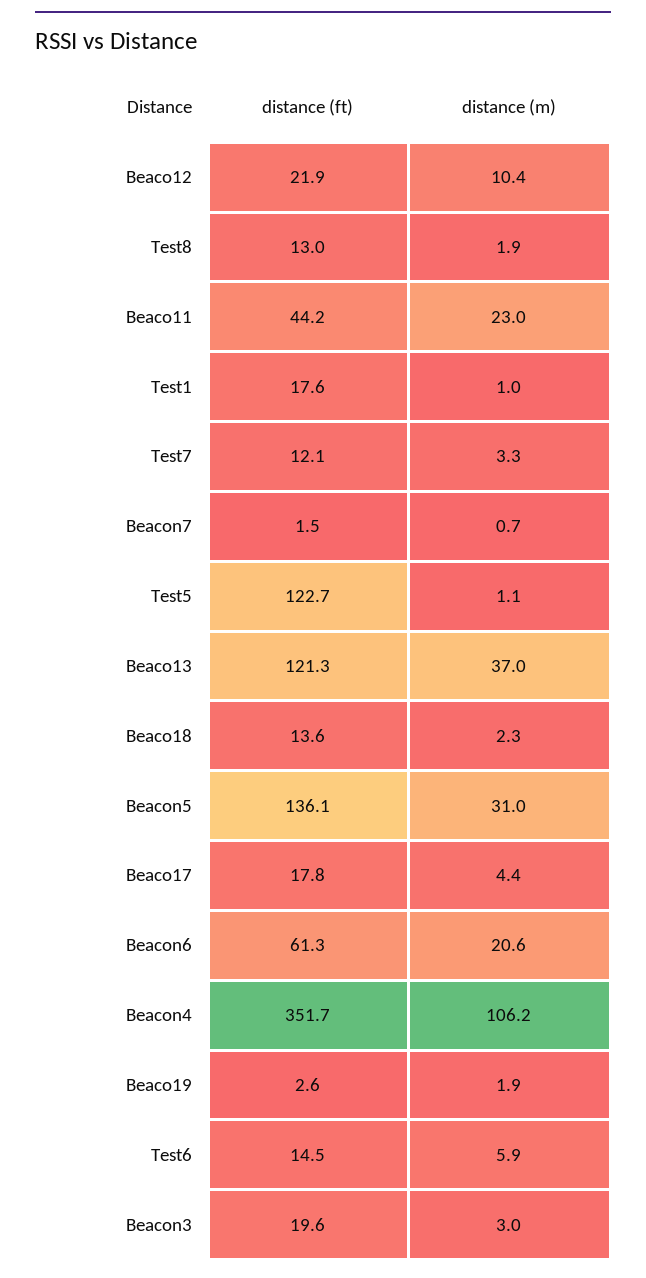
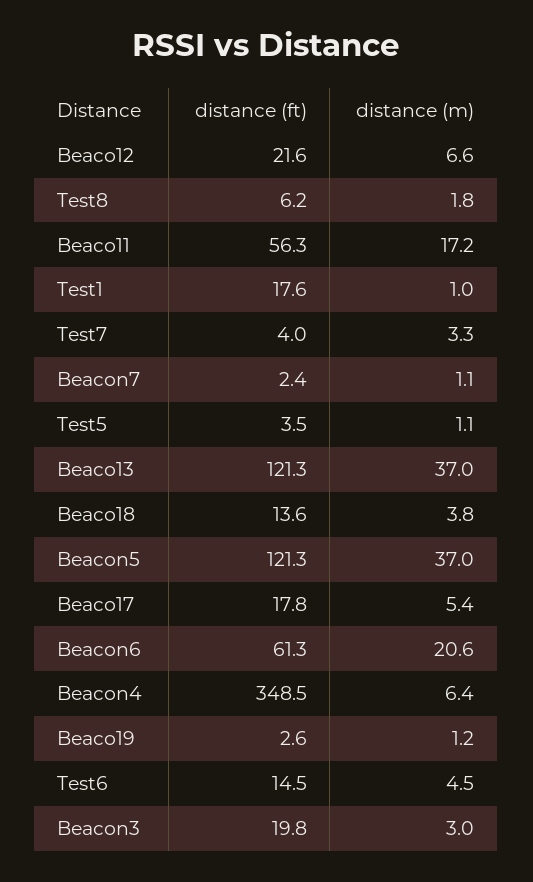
  {
    "distance (ft)": {
-     "Beaco12": 21.9,
+     "Beaco12": 21.6,
-     "Test8": 13,
+     "Test8": 6.2,
-     "Beaco11": 44.2,
+     "Beaco11": 56.3,
      "Test1": 17.6,
-     "Test7": 12.1,
+     "Test7": 4,
-     "Beacon7": 1.5,
+     "Beacon7": 2.4,
-     "Test5": 122.7,
+     "Test5": 3.5,
      "Beaco13": 121.3,
      "Beaco18": 13.6,
-     "Beacon5": 136.1,
+     "Beacon5": 121.3,
      "Beaco17": 17.8,
      "Beacon6": 61.3,
-     "Beacon4": 351.7,
+     "Beacon4": 348.5,
      "Beaco19": 2.6,
      "Test6": 14.5,
-     "Beacon3": 19.6
+     "Beacon3": 19.8
    },
    "distance (m)": {
-     "Beaco12": 10.4,
+     "Beaco12": 6.6,
-     "Test8": 1.9,
+     "Test8": 1.8,
-     "Beaco11": 23,
+     "Beaco11": 17.2,
      "Test1": 1,
      "Test7": 3.3,
-     "Beacon7": 0.7,
+     "Beacon7": 1.1,
      "Test5": 1.1,
      "Beaco13": 37,
-     "Beaco18": 2.3,
+     "Beaco18": 3.8,
-     "Beacon5": 31,
+     "Beacon5": 37,
-     "Beaco17": 4.4,
+     "Beaco17": 5.4,
      "Beacon6": 20.6,
-     "Beacon4": 106.2,
+     "Beacon4": 6.4,
-     "Beaco19": 1.9,
+     "Beaco19": 1.2,
-     "Test6": 5.9,
+     "Test6": 4.5,
      "Beacon3": 3
    }
  }

